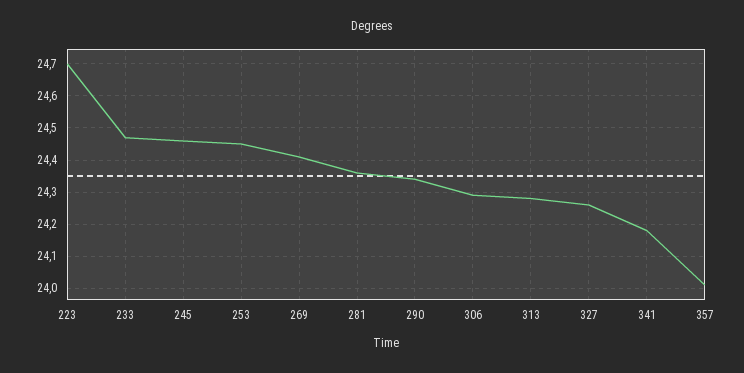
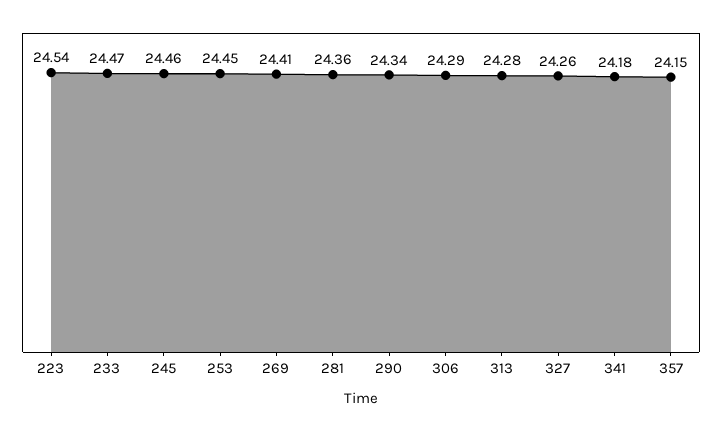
  {
-   "223": 24.7,
+   "223": 24.54,
    "233": 24.47,
    "245": 24.46,
    "253": 24.45,
    "269": 24.41,
    "281": 24.36,
    "290": 24.34,
    "306": 24.29,
    "313": 24.28,
    "327": 24.26,
    "341": 24.18,
-   "357": 24
+   "357": 24.15
  }

